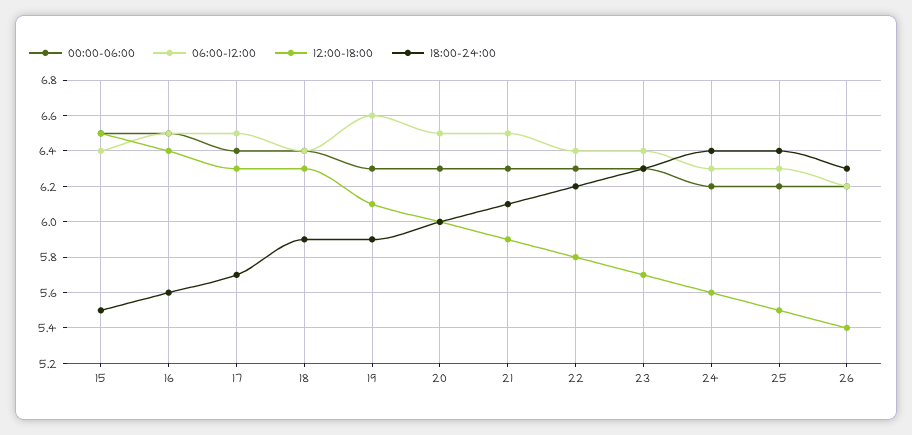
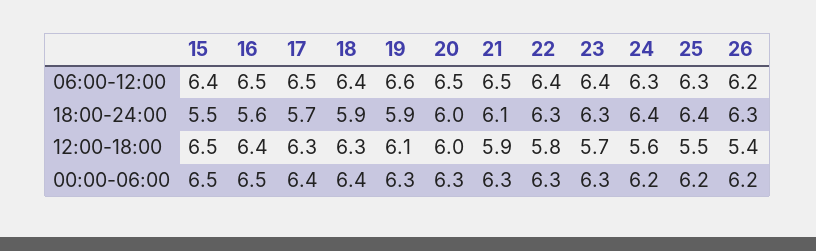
  {
    "00:00-06:00": {
      "15": 6.5,
      "16": 6.5,
      "17": 6.4,
      "18": 6.4,
      "19": 6.3,
      "20": 6.3,
      "21": 6.3,
      "22": 6.3,
      "23": 6.3,
      "24": 6.2,
      "25": 6.2,
      "26": 6.2
    },
    "06:00-12:00": {
      "15": 6.4,
      "16": 6.5,
      "17": 6.5,
      "18": 6.4,
      "19": 6.6,
      "20": 6.5,
      "21": 6.5,
      "22": 6.4,
      "23": 6.4,
      "24": 6.3,
      "25": 6.3,
      "26": 6.2
    },
    "12:00-18:00": {
      "15": 6.5,
      "16": 6.4,
      "17": 6.3,
      "18": 6.3,
      "19": 6.1,
      "20": 6,
      "21": 5.9,
      "22": 5.8,
      "23": 5.7,
      "24": 5.6,
      "25": 5.5,
      "26": 5.4
    },
    "18:00-24:00": {
      "15": 5.5,
      "16": 5.6,
      "17": 5.7,
      "18": 5.9,
      "19": 5.9,
      "20": 6,
      "21": 6.1,
-     "22": 6.2,
+     "22": 6.3,
      "23": 6.3,
      "24": 6.4,
      "25": 6.4,
      "26": 6.3
    }
  }

